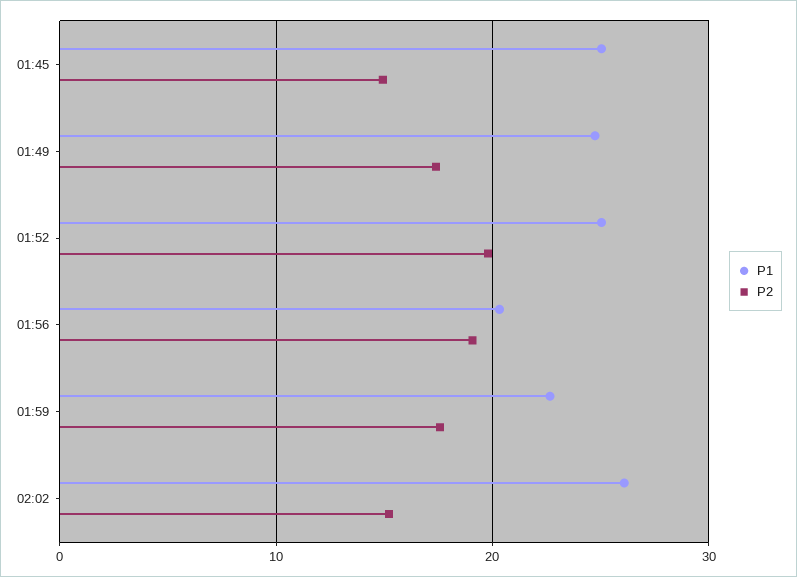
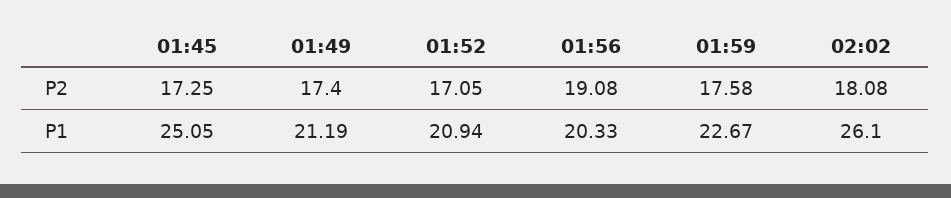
  {
    "P1": {
      "01:45": 25.05,
-     "01:49": 25,
+     "01:49": 21.19,
-     "01:52": 25,
+     "01:52": 20.94,
      "01:56": 20.33,
      "01:59": 22.67,
      "02:02": 26.1
    },
    "P2": {
-     "01:45": 15,
+     "01:45": 17.25,
      "01:49": 17.4,
-     "01:52": 20,
+     "01:52": 17.05,
      "01:56": 19.08,
      "01:59": 17.58,
-     "02:02": 15
+     "02:02": 18.08
    }
  }

